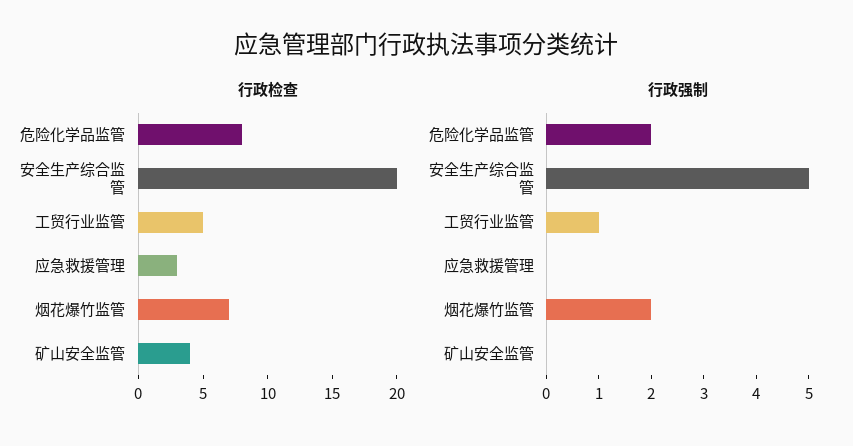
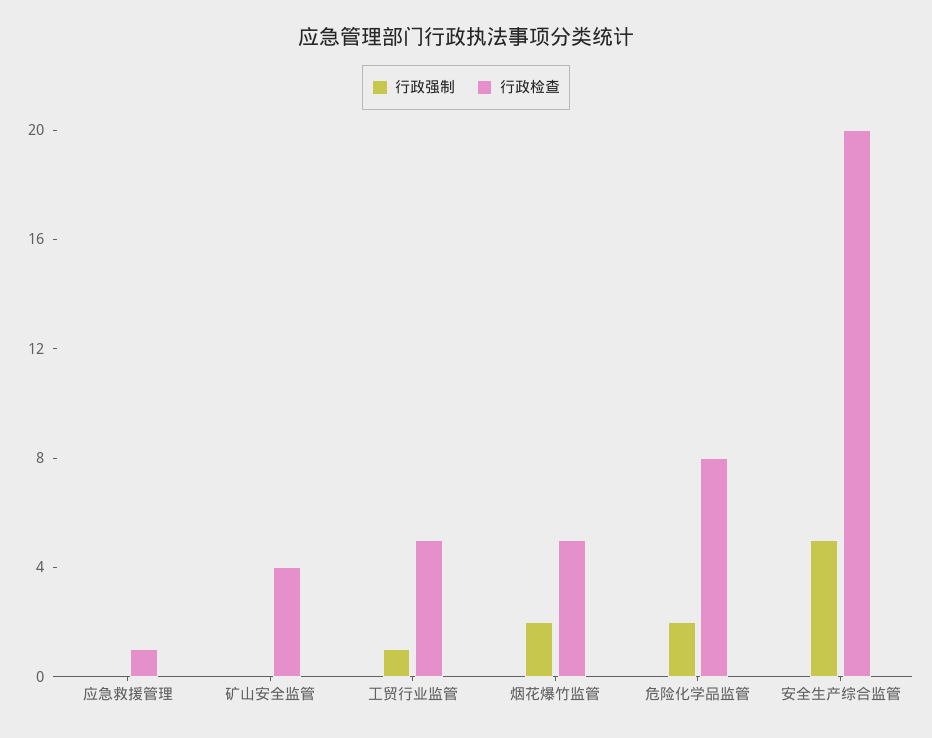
  {
    "行政检查": {
      "危险化学品监管": 8,
      "安全生产综合监管": 20,
      "工贸行业监管": 5,
-     "应急救援管理": 3,
+     "应急救援管理": 1,
-     "烟花爆竹监管": 7,
+     "烟花爆竹监管": 5,
      "矿山安全监管": 4
    },
    "行政强制": {
      "危险化学品监管": 2,
      "安全生产综合监管": 5,
      "工贸行业监管": 1,
      "应急救援管理": 0,
      "烟花爆竹监管": 2,
      "矿山安全监管": 0
    }
  }

